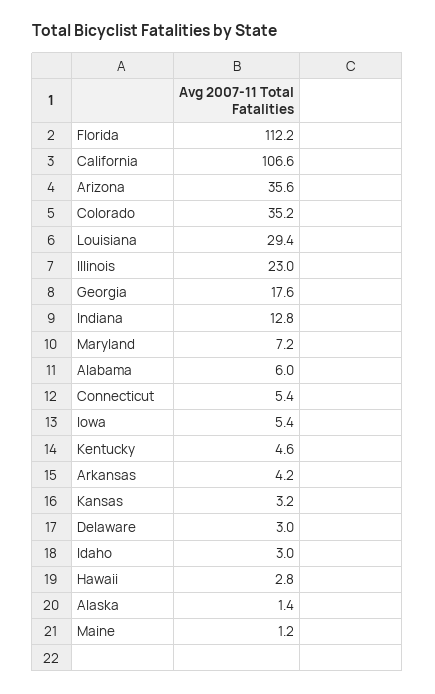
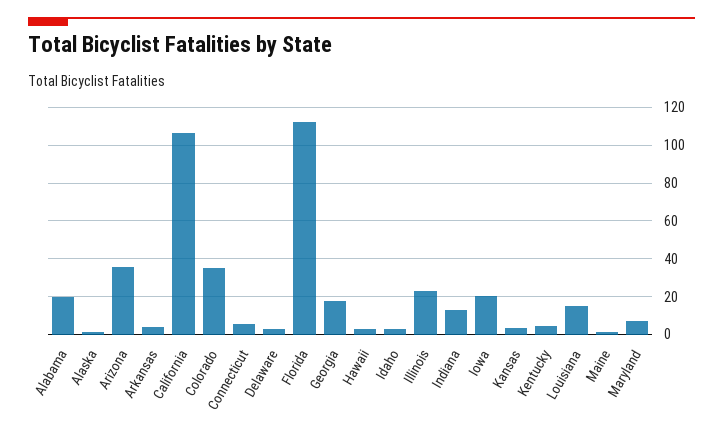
  {
    "Florida": 112.2,
    "California": 106.6,
    "Arizona": 35.6,
    "Colorado": 35.2,
-   "Louisiana": 29.4,
+   "Louisiana": 15,
    "Illinois": 23,
    "Georgia": 17.6,
    "Indiana": 12.8,
    "Maryland": 7.2,
-   "Alabama": 6,
+   "Alabama": 20,
    "Connecticut": 5.4,
-   "Iowa": 5.4,
+   "Iowa": 20,
    "Kentucky": 4.6,
    "Arkansas": 4.2,
    "Kansas": 3.2,
    "Delaware": 3,
    "Idaho": 3,
    "Hawaii": 2.8,
    "Alaska": 1.4,
    "Maine": 1.2
  }

